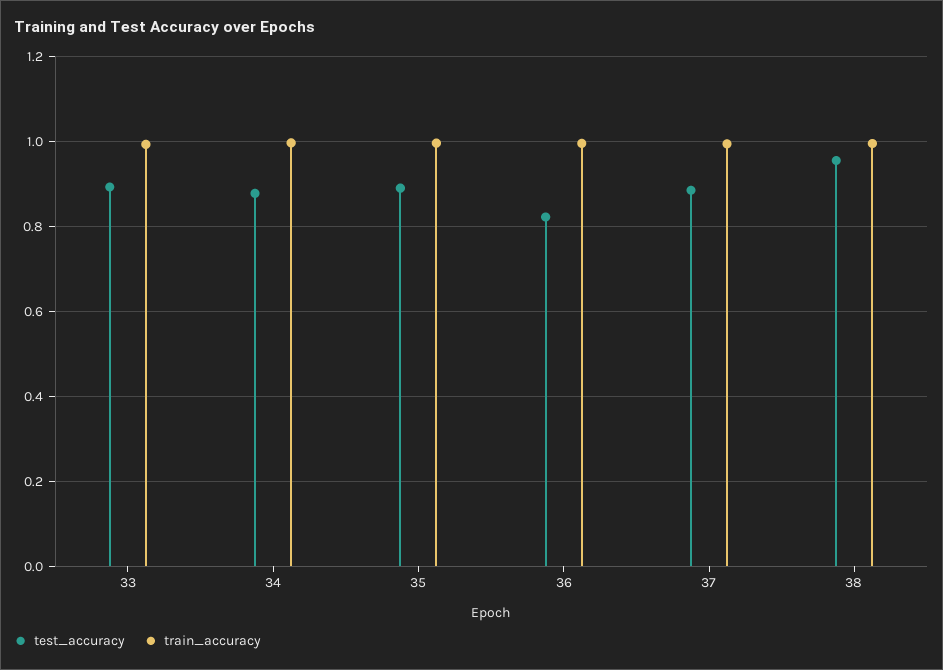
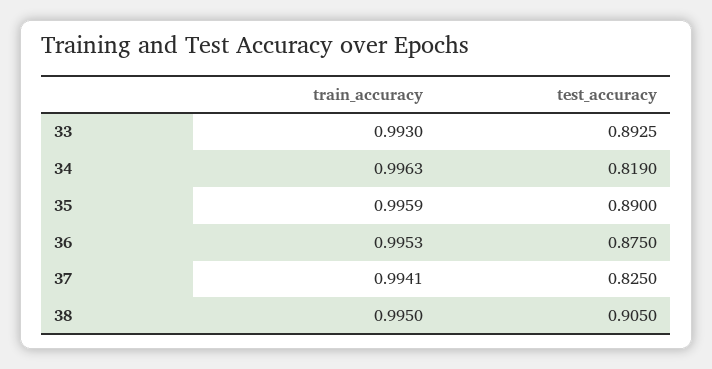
  {
    "test_accuracy": {
      "33": 0.8925,
-     "34": 0.88,
+     "34": 0.819,
      "35": 0.89,
-     "36": 0.82,
+     "36": 0.875,
-     "37": 0.88,
+     "37": 0.825,
-     "38": 0.96
+     "38": 0.905
    },
    "train_accuracy": {
      "33": 0.993,
      "34": 0.9963,
      "35": 0.9959,
      "36": 0.9953,
      "37": 0.9941,
      "38": 0.995
    }
  }

